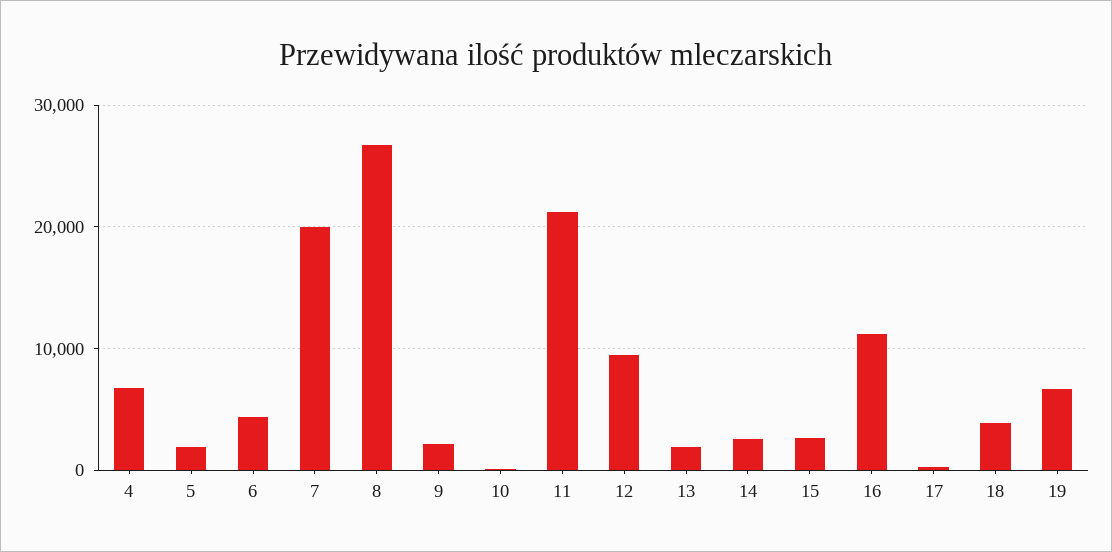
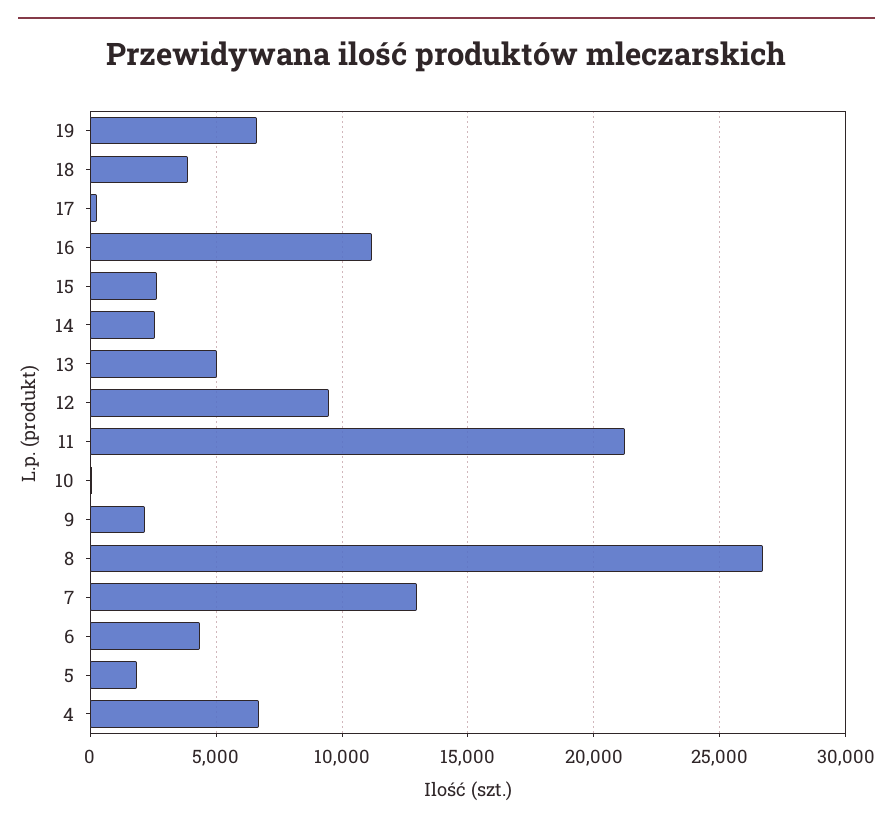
  {
    "4": 6500,
    "5": 2000,
    "6": 4500,
-   "7": 20000,
+   "7": 13000,
    "8": 26500,
    "9": 2000,
    "10": 0,
    "11": 21500,
    "12": 9500,
-   "13": 2000,
+   "13": 5000,
    "14": 2500,
    "15": 2500,
    "16": 11000,
    "17": 500,
    "18": 4000,
    "19": 6500
  }

